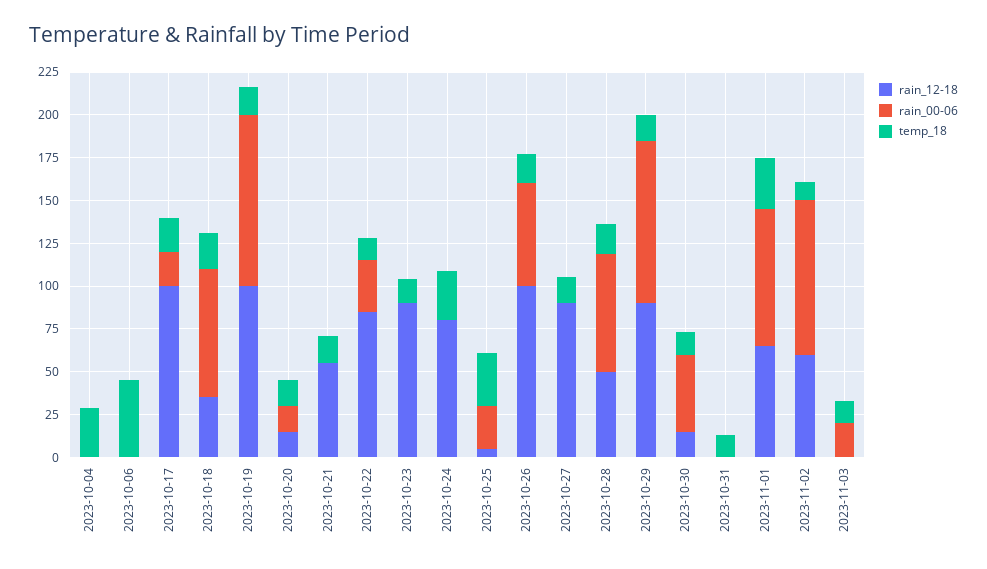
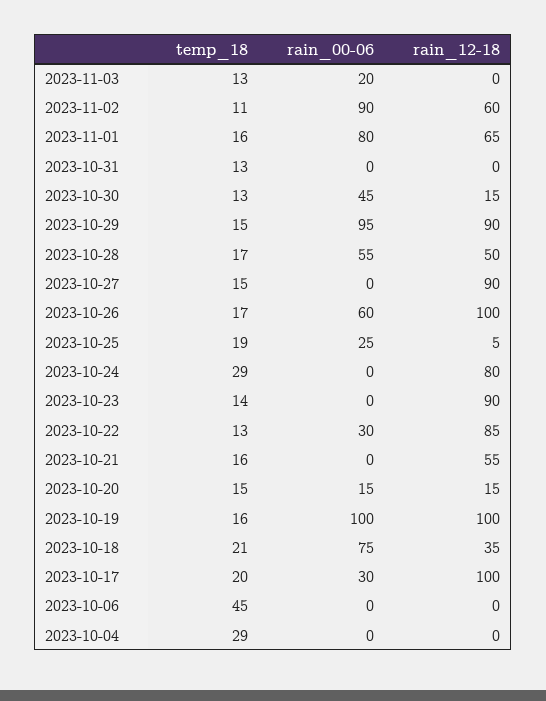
  {
    "rain_12-18": {
      "2023-10-04": 0,
      "2023-10-06": 0,
      "2023-10-17": 100,
      "2023-10-18": 35,
      "2023-10-19": 100,
      "2023-10-20": 15,
      "2023-10-21": 55,
      "2023-10-22": 85,
      "2023-10-23": 90,
      "2023-10-24": 80,
      "2023-10-25": 5,
      "2023-10-26": 100,
      "2023-10-27": 90,
      "2023-10-28": 50,
      "2023-10-29": 90,
      "2023-10-30": 15,
      "2023-10-31": 0,
      "2023-11-01": 65,
      "2023-11-02": 60,
      "2023-11-03": 0
    },
    "rain_00-06": {
      "2023-10-04": 0,
      "2023-10-06": 0,
-     "2023-10-17": 20,
+     "2023-10-17": 30,
      "2023-10-18": 75,
      "2023-10-19": 100,
      "2023-10-20": 15,
      "2023-10-21": 0,
      "2023-10-22": 30,
      "2023-10-23": 0,
      "2023-10-24": 0,
      "2023-10-25": 25,
      "2023-10-26": 60,
      "2023-10-27": 0,
-     "2023-10-28": 70,
+     "2023-10-28": 55,
      "2023-10-29": 95,
      "2023-10-30": 45,
      "2023-10-31": 0,
      "2023-11-01": 80,
      "2023-11-02": 90,
      "2023-11-03": 20
    },
    "temp_18": {
      "2023-10-04": 29,
      "2023-10-06": 45,
      "2023-10-17": 20,
      "2023-10-18": 21,
      "2023-10-19": 16,
      "2023-10-20": 15,
      "2023-10-21": 16,
      "2023-10-22": 13,
      "2023-10-23": 14,
      "2023-10-24": 29,
-     "2023-10-25": 30,
+     "2023-10-25": 19,
      "2023-10-26": 17,
      "2023-10-27": 15,
      "2023-10-28": 17,
      "2023-10-29": 15,
      "2023-10-30": 13,
      "2023-10-31": 13,
-     "2023-11-01": 30,
+     "2023-11-01": 16,
      "2023-11-02": 11,
      "2023-11-03": 13
    }
  }

